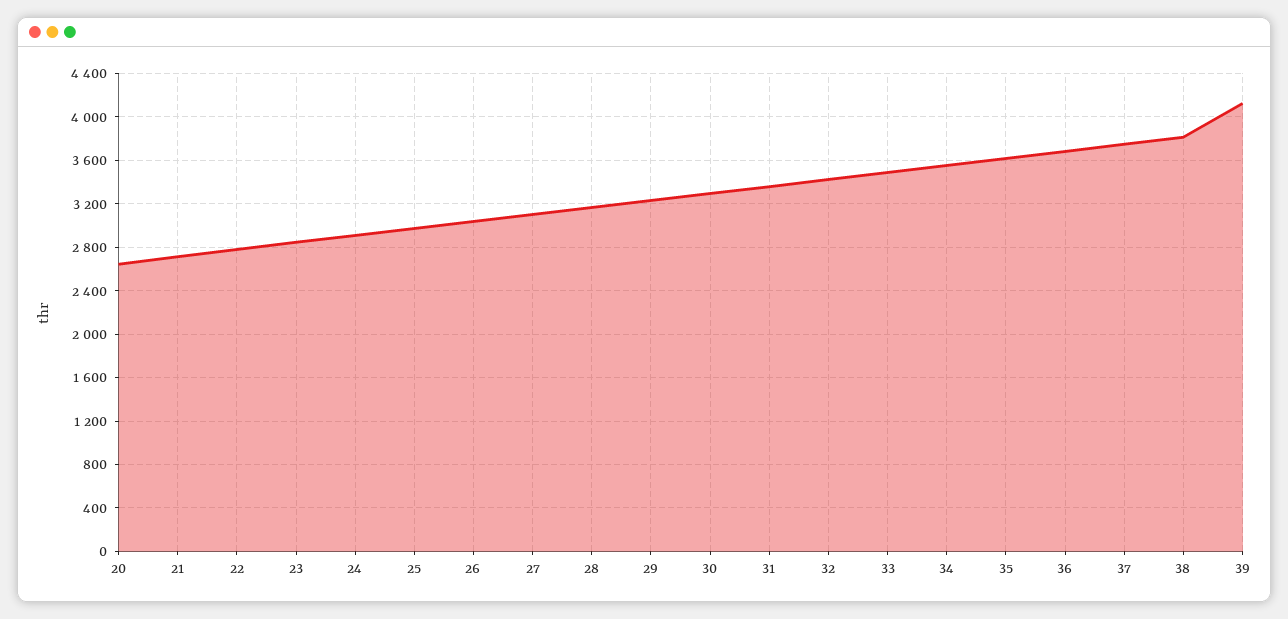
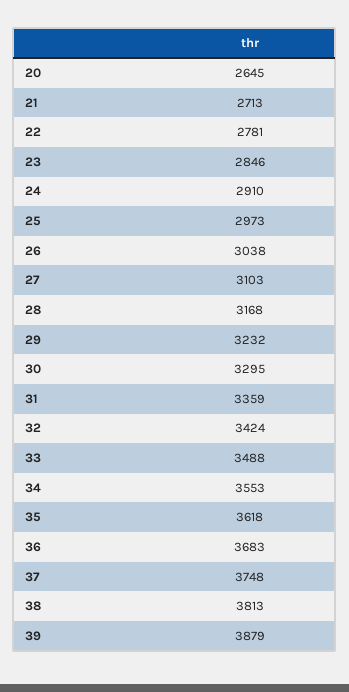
  {
    "20": 2645,
    "21": 2713,
    "22": 2781,
    "23": 2846,
    "24": 2910,
    "25": 2973,
    "26": 3038,
    "27": 3103,
    "28": 3168,
    "29": 3232,
    "30": 3295,
    "31": 3359,
    "32": 3424,
    "33": 3488,
    "34": 3553,
    "35": 3618,
    "36": 3683,
    "37": 3748,
    "38": 3813,
-   "39": 4100
+   "39": 3879
  }

